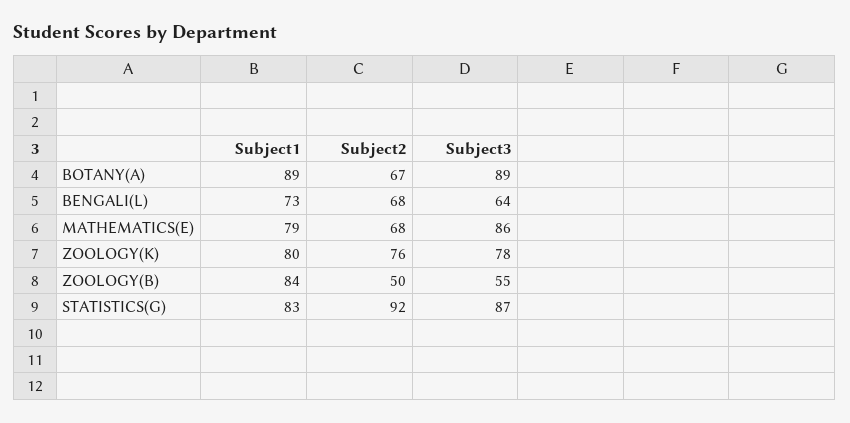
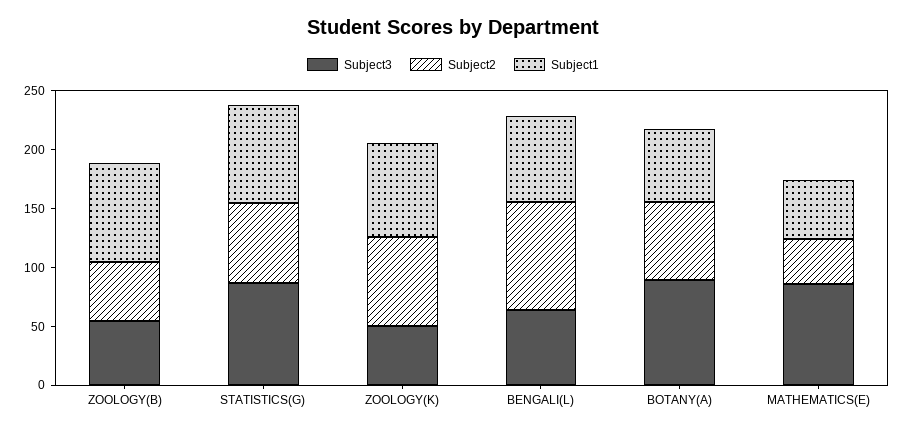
  {
    "Subject1": {
-     "BOTANY(A)": 89,
+     "BOTANY(A)": 60,
      "BENGALI(L)": 73,
-     "MATHEMATICS(E)": 79,
+     "MATHEMATICS(E)": 50,
      "ZOOLOGY(K)": 80,
      "ZOOLOGY(B)": 84,
      "STATISTICS(G)": 83
    },
    "Subject2": {
      "BOTANY(A)": 67,
-     "BENGALI(L)": 68,
+     "BENGALI(L)": 90,
-     "MATHEMATICS(E)": 68,
+     "MATHEMATICS(E)": 40,
      "ZOOLOGY(K)": 76,
      "ZOOLOGY(B)": 50,
-     "STATISTICS(G)": 92
+     "STATISTICS(G)": 70
    },
    "Subject3": {
      "BOTANY(A)": 89,
      "BENGALI(L)": 64,
      "MATHEMATICS(E)": 86,
-     "ZOOLOGY(K)": 78,
+     "ZOOLOGY(K)": 50,
      "ZOOLOGY(B)": 55,
      "STATISTICS(G)": 87
    }
  }

